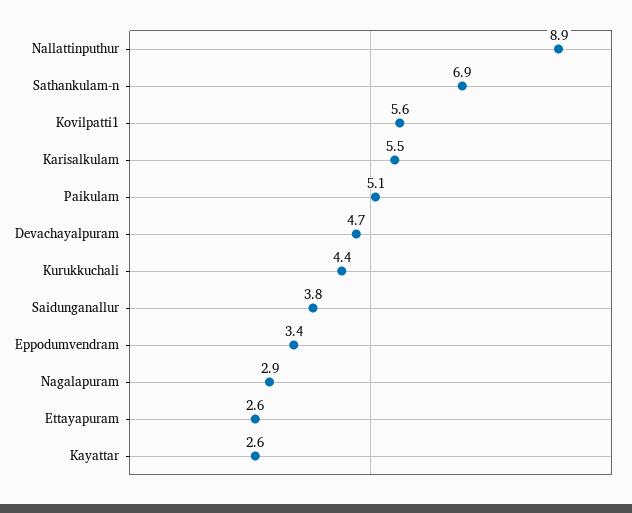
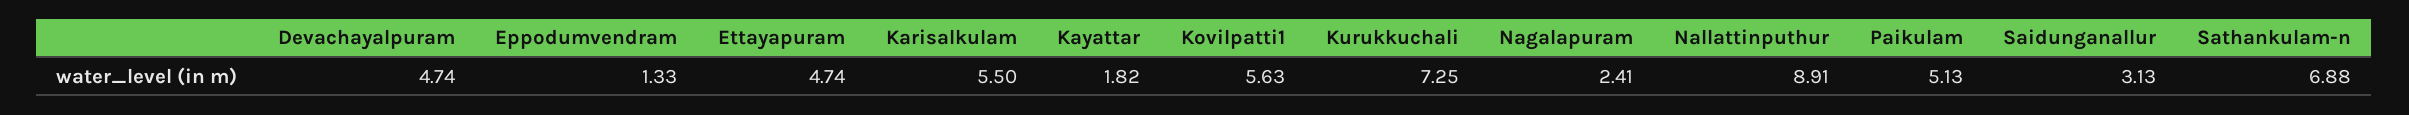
  {
    "Nallattinputhur": 8.91,
    "Sathankulam-n": 6.88,
    "Kovilpatti1": 5.63,
    "Karisalkulam": 5.5,
    "Paikulam": 5.13,
    "Devachayalpuram": 4.74,
-   "Kurukkuchali": 4.4,
+   "Kurukkuchali": 7.25,
-   "Saidunganallur": 3.8,
+   "Saidunganallur": 3.13,
-   "Eppodumvendram": 3.4,
+   "Eppodumvendram": 1.33,
-   "Nagalapuram": 2.9,
+   "Nagalapuram": 2.41,
-   "Ettayapuram": 2.6,
+   "Ettayapuram": 4.74,
-   "Kayattar": 2.6
+   "Kayattar": 1.82
  }

